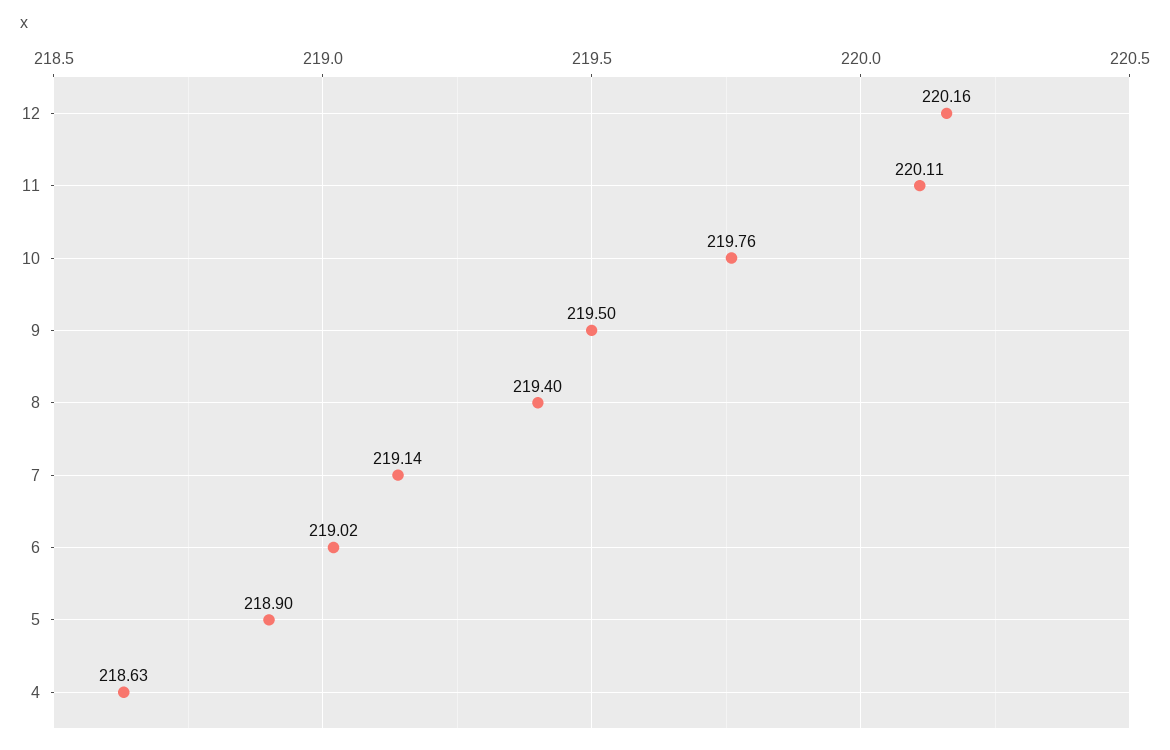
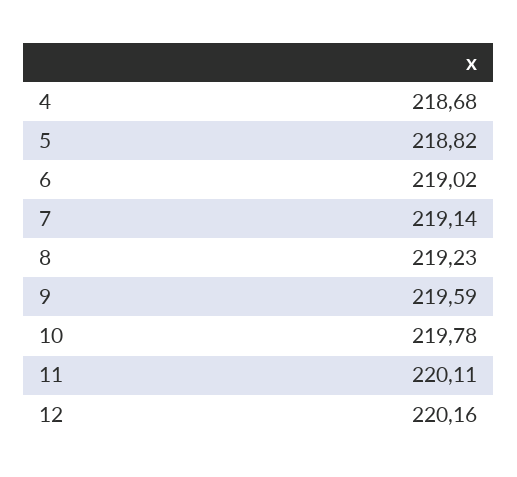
  {
    "12": 220.16,
    "11": 220.11,
-   "10": 219.76,
+   "10": 219.78,
-   "9": 219.5,
+   "9": 219.59,
-   "8": 219.4,
+   "8": 219.23,
    "7": 219.14,
    "6": 219.02,
-   "5": 218.9,
+   "5": 218.82,
-   "4": 218.63
+   "4": 218.68
  }

